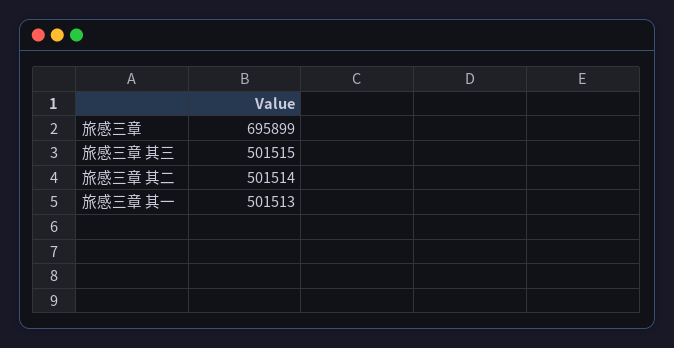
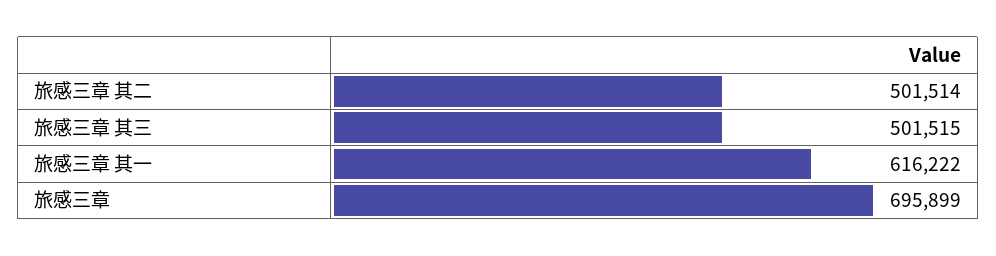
  {
    "旅感三章": 695899,
    "旅感三章 其三": 501515,
    "旅感三章 其二": 501514,
-   "旅感三章 其一": 501513
+   "旅感三章 其一": 616222
  }

